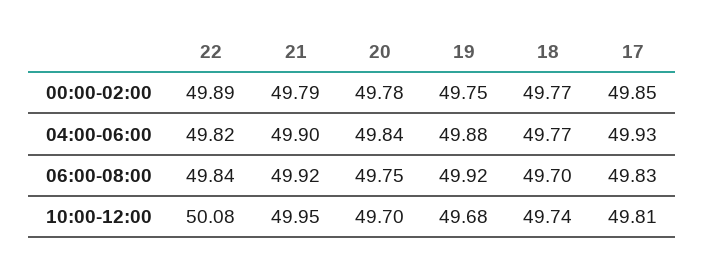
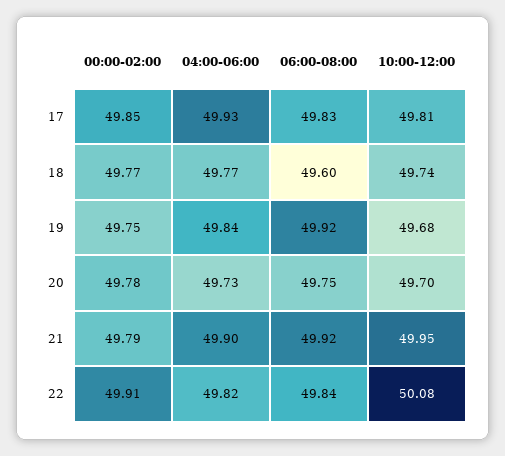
  {
    "22": {
-     "00:00-02:00": 49.89,
+     "00:00-02:00": 49.91,
      "04:00-06:00": 49.82,
      "06:00-08:00": 49.84,
      "10:00-12:00": 50.08
    },
    "21": {
      "00:00-02:00": 49.79,
      "04:00-06:00": 49.9,
      "06:00-08:00": 49.92,
      "10:00-12:00": 49.95
    },
    "20": {
      "00:00-02:00": 49.78,
-     "04:00-06:00": 49.84,
+     "04:00-06:00": 49.73,
      "06:00-08:00": 49.75,
      "10:00-12:00": 49.7
    },
    "19": {
      "00:00-02:00": 49.75,
-     "04:00-06:00": 49.88,
+     "04:00-06:00": 49.84,
      "06:00-08:00": 49.92,
      "10:00-12:00": 49.68
    },
    "18": {
      "00:00-02:00": 49.77,
      "04:00-06:00": 49.77,
-     "06:00-08:00": 49.7,
+     "06:00-08:00": 49.6,
      "10:00-12:00": 49.74
    },
    "17": {
      "00:00-02:00": 49.85,
      "04:00-06:00": 49.93,
      "06:00-08:00": 49.83,
      "10:00-12:00": 49.81
    }
  }

